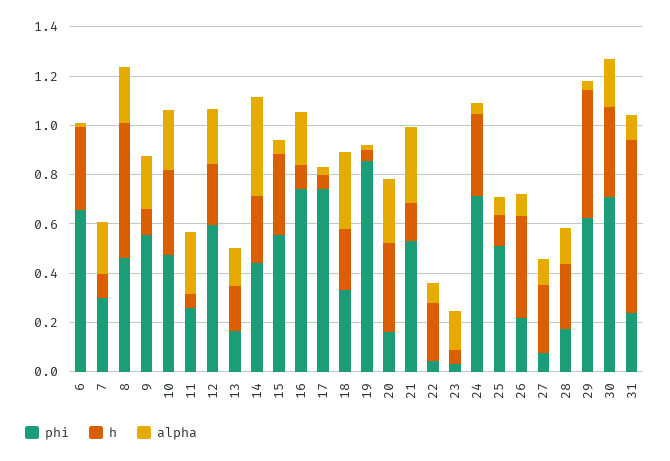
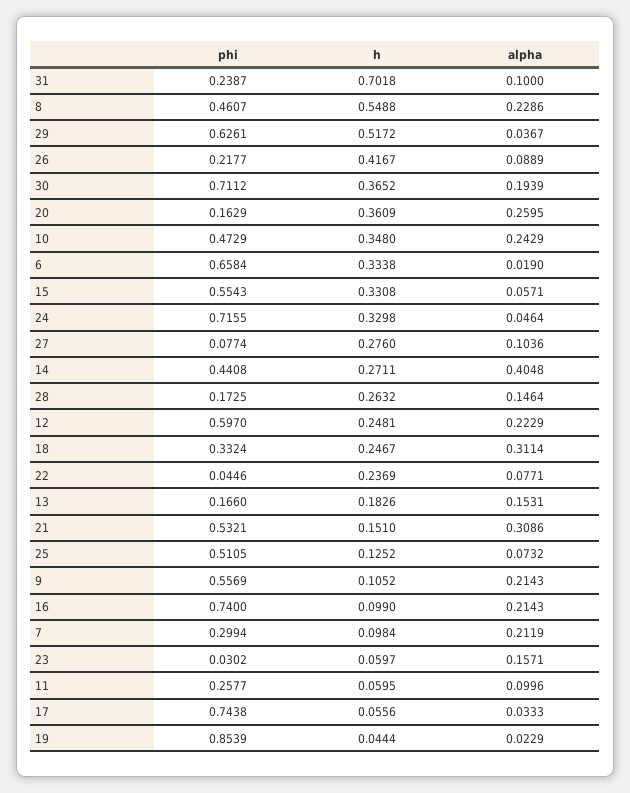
  {
    "phi": {
      "6": 0.6584,
      "7": 0.2994,
      "8": 0.4607,
      "9": 0.5569,
      "10": 0.4729,
      "11": 0.2577,
      "12": 0.597,
      "13": 0.166,
      "14": 0.4408,
      "15": 0.5543,
      "16": 0.74,
      "17": 0.7438,
      "18": 0.3324,
      "19": 0.8539,
      "20": 0.1629,
      "21": 0.5321,
      "22": 0.0446,
      "23": 0.0302,
      "24": 0.7155,
      "25": 0.5105,
      "26": 0.2177,
      "27": 0.0774,
      "28": 0.1725,
      "29": 0.6261,
      "30": 0.7112,
      "31": 0.2387
    },
    "h": {
      "6": 0.3338,
      "7": 0.0984,
      "8": 0.5488,
      "9": 0.1052,
      "10": 0.348,
      "11": 0.0595,
      "12": 0.2481,
      "13": 0.1826,
      "14": 0.2711,
      "15": 0.3308,
      "16": 0.099,
      "17": 0.0556,
      "18": 0.2467,
      "19": 0.0444,
      "20": 0.3609,
      "21": 0.151,
      "22": 0.2369,
      "23": 0.0597,
      "24": 0.3298,
      "25": 0.1252,
      "26": 0.4167,
      "27": 0.276,
      "28": 0.2632,
      "29": 0.5172,
      "30": 0.3652,
      "31": 0.7018
    },
    "alpha": {
      "6": 0.019,
      "7": 0.2119,
      "8": 0.2286,
      "9": 0.2143,
      "10": 0.2429,
-     "11": 0.25,
+     "11": 0.0996,
      "12": 0.2229,
      "13": 0.1531,
      "14": 0.4048,
      "15": 0.0571,
      "16": 0.2143,
      "17": 0.0333,
      "18": 0.3114,
      "19": 0.0229,
      "20": 0.2595,
      "21": 0.3086,
      "22": 0.0771,
      "23": 0.1571,
      "24": 0.0464,
      "25": 0.0732,
      "26": 0.0889,
      "27": 0.1036,
      "28": 0.1464,
      "29": 0.0367,
      "30": 0.1939,
      "31": 0.1
    }
  }

